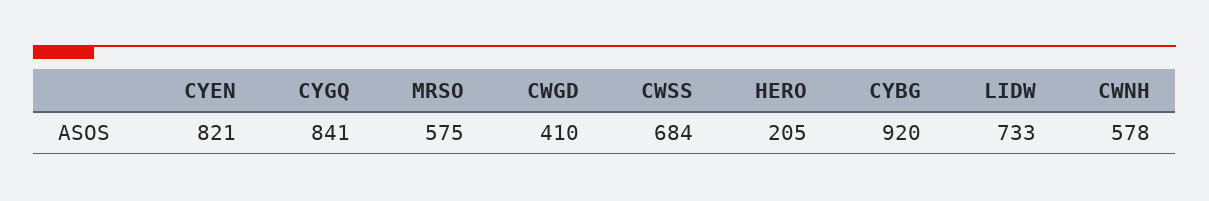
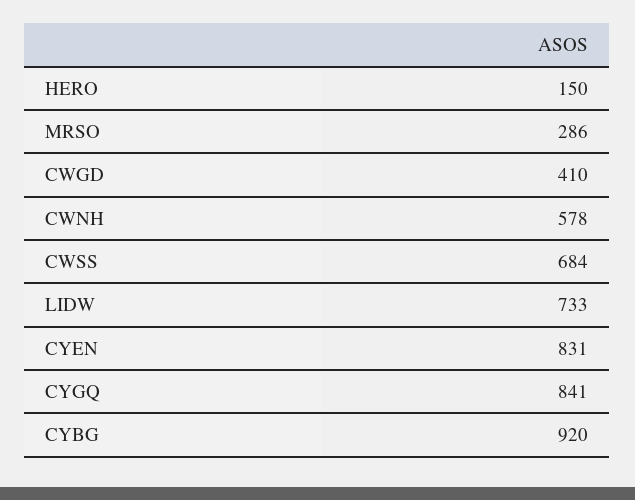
  {
-   "CYEN": 821,
+   "CYEN": 831,
    "CYGQ": 841,
-   "MRSO": 575,
+   "MRSO": 286,
    "CWGD": 410,
    "CWSS": 684,
-   "HERO": 205,
+   "HERO": 150,
    "CYBG": 920,
    "LIDW": 733,
    "CWNH": 578
  }

